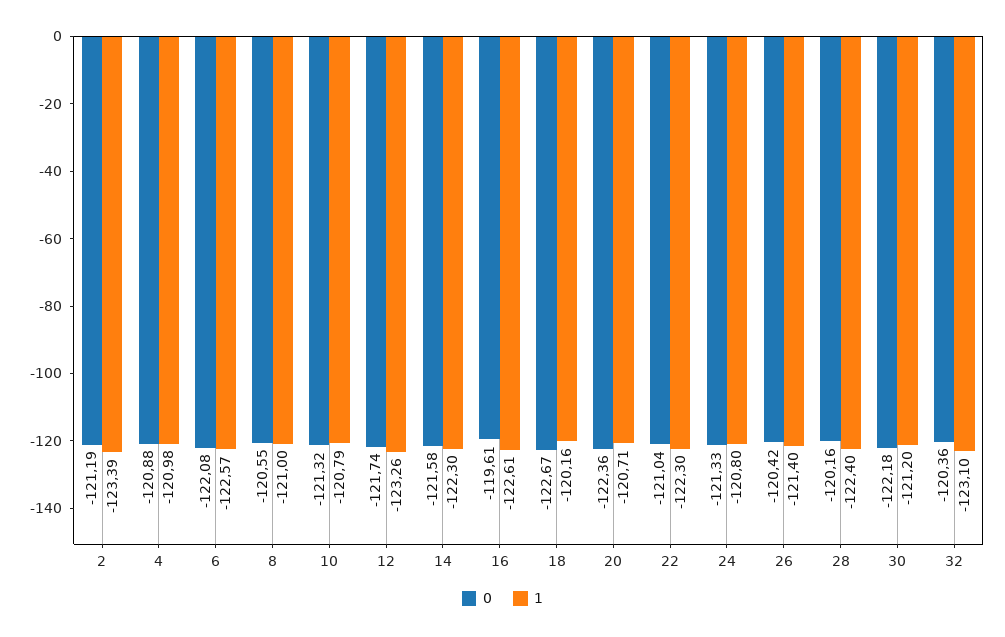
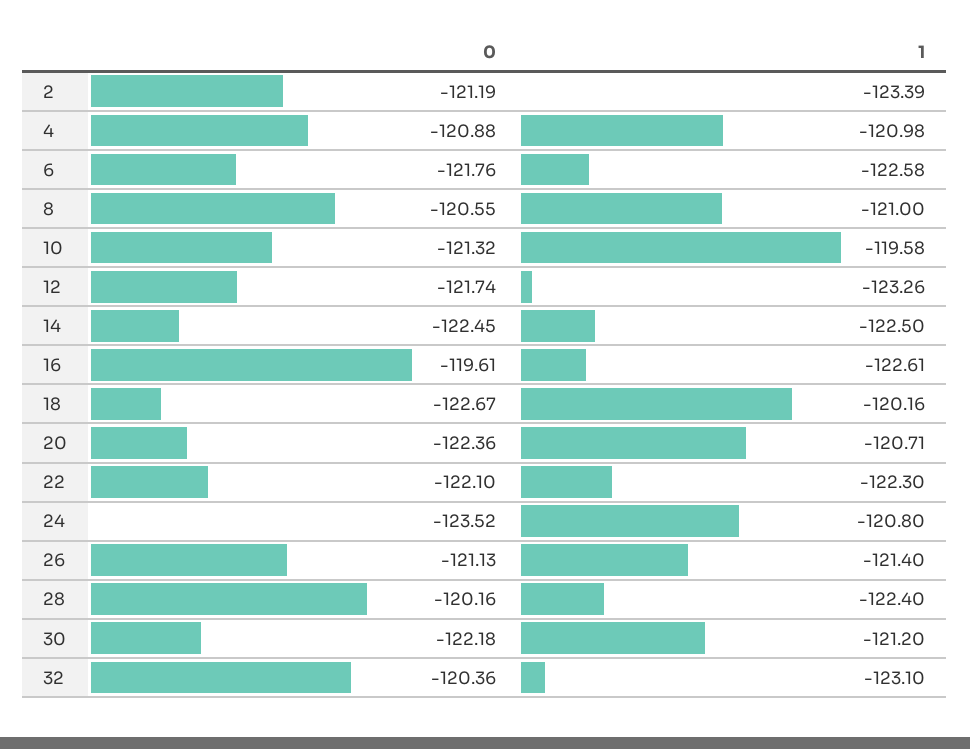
  {
    "0": {
      "2": -121.19,
      "4": -120.88,
-     "6": -122.08,
+     "6": -121.76,
      "8": -120.55,
      "10": -121.32,
      "12": -121.74,
-     "14": -121.58,
+     "14": -122.45,
      "16": -119.61,
      "18": -122.67,
      "20": -122.36,
-     "22": -121.04,
+     "22": -122.1,
-     "24": -121.33,
+     "24": -123.52,
-     "26": -120.42,
+     "26": -121.13,
      "28": -120.16,
      "30": -122.18,
      "32": -120.36
    },
    "1": {
      "2": -123.39,
      "4": -120.98,
-     "6": -122.57,
+     "6": -122.58,
      "8": -121,
-     "10": -120.79,
+     "10": -119.58,
      "12": -123.26,
-     "14": -122.3,
+     "14": -122.5,
      "16": -122.61,
      "18": -120.16,
      "20": -120.71,
      "22": -122.3,
      "24": -120.8,
      "26": -121.4,
      "28": -122.4,
      "30": -121.2,
      "32": -123.1
    }
  }

